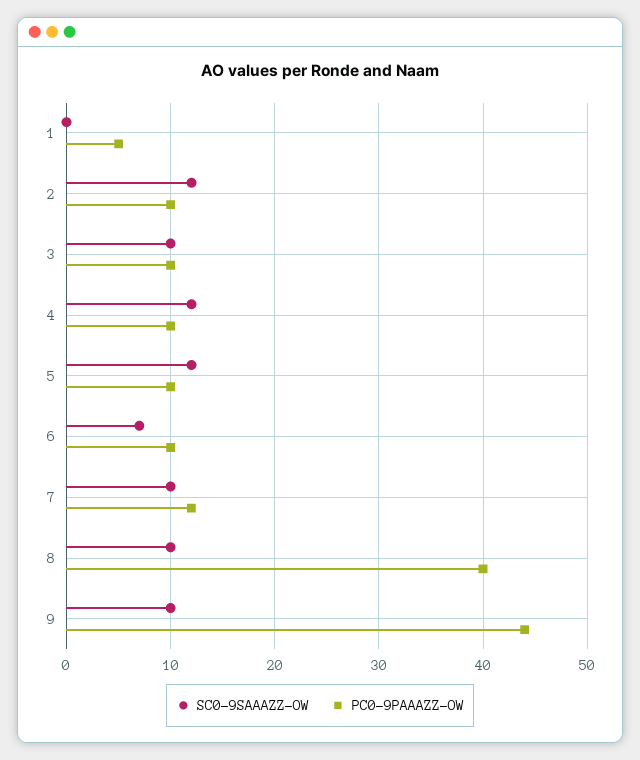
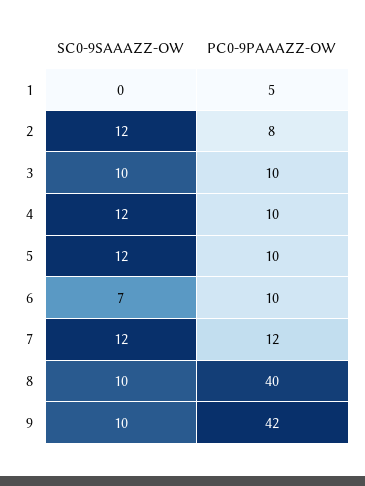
  {
    "SC0-9SAAAZZ-OW": {
      "1": 0,
      "2": 12,
      "3": 10,
      "4": 12,
      "5": 12,
      "6": 7,
-     "7": 10,
+     "7": 12,
      "8": 10,
      "9": 10
    },
    "PC0-9PAAAZZ-OW": {
      "1": 5,
-     "2": 10,
+     "2": 8,
      "3": 10,
      "4": 10,
      "5": 10,
      "6": 10,
      "7": 12,
      "8": 40,
-     "9": 44
+     "9": 42
    }
  }

